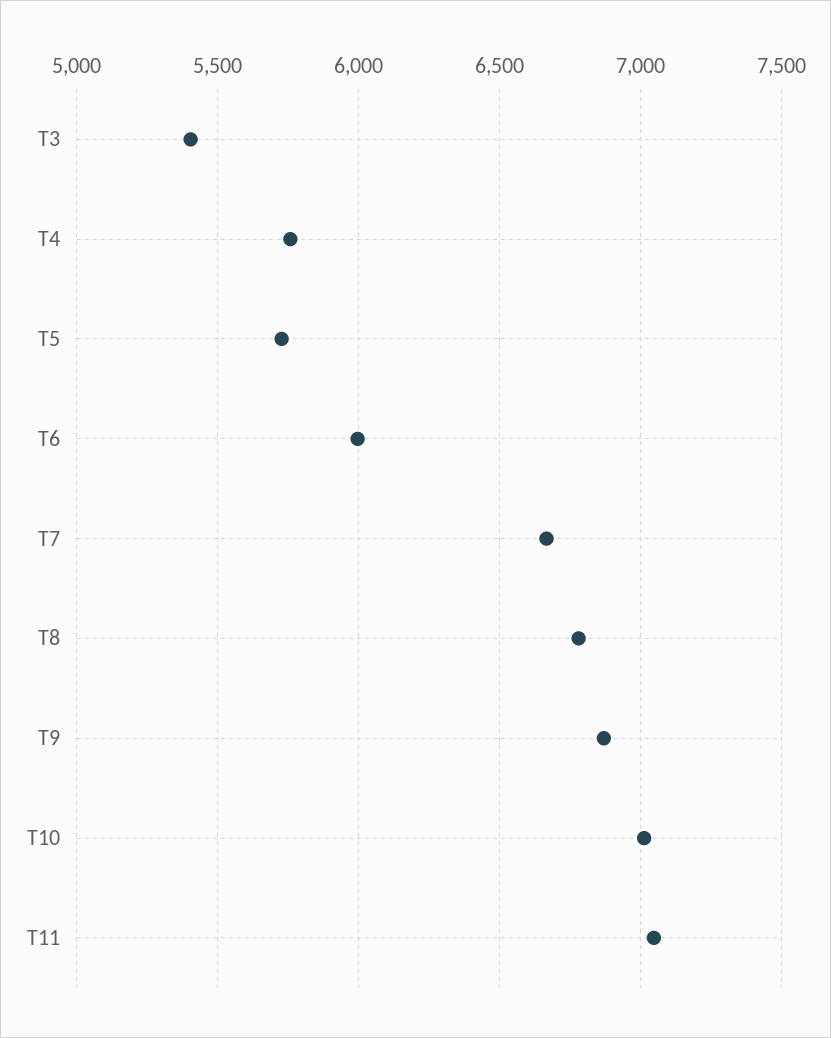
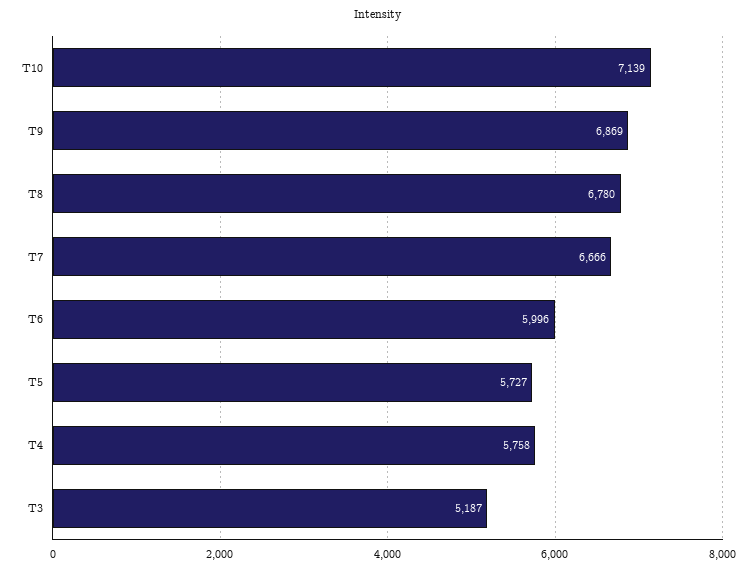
  {
-   "T3": 5400,
+   "T3": 5187,
    "T4": 5758,
    "T5": 5727,
    "T6": 5996,
    "T7": 6666,
    "T8": 6780,
    "T9": 6869,
-   "T10": 7000,
+   "T10": 7139
-   "T11": 7050
  }

